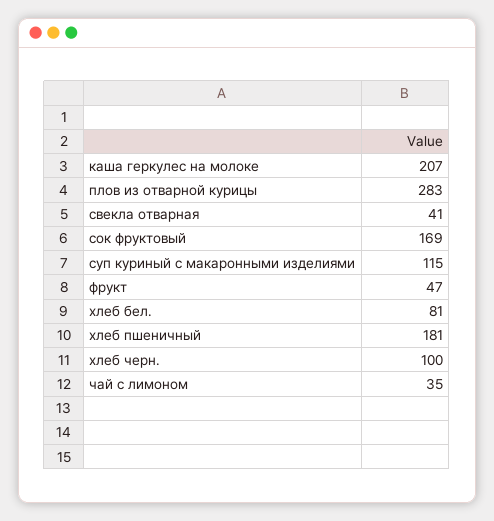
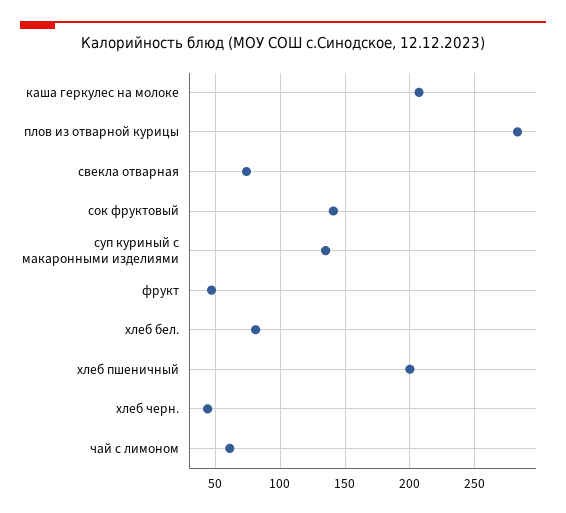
  {
    "каша геркулес на молоке": 207,
    "плов из отварной курицы": 283,
-   "свекла отварная": 41,
+   "свекла отварная": 75,
-   "сок фруктовый": 169,
+   "сок фруктовый": 140,
-   "суп куриный с макаронными изделиями": 115,
+   "суп куриный с макаронными изделиями": 135,
    "фрукт": 47,
    "хлеб бел.": 81,
-   "хлеб пшеничный": 181,
+   "хлеб пшеничный": 200,
-   "хлеб черн.": 100,
+   "хлеб черн.": 45,
-   "чай с лимоном": 35
+   "чай с лимоном": 60
  }

